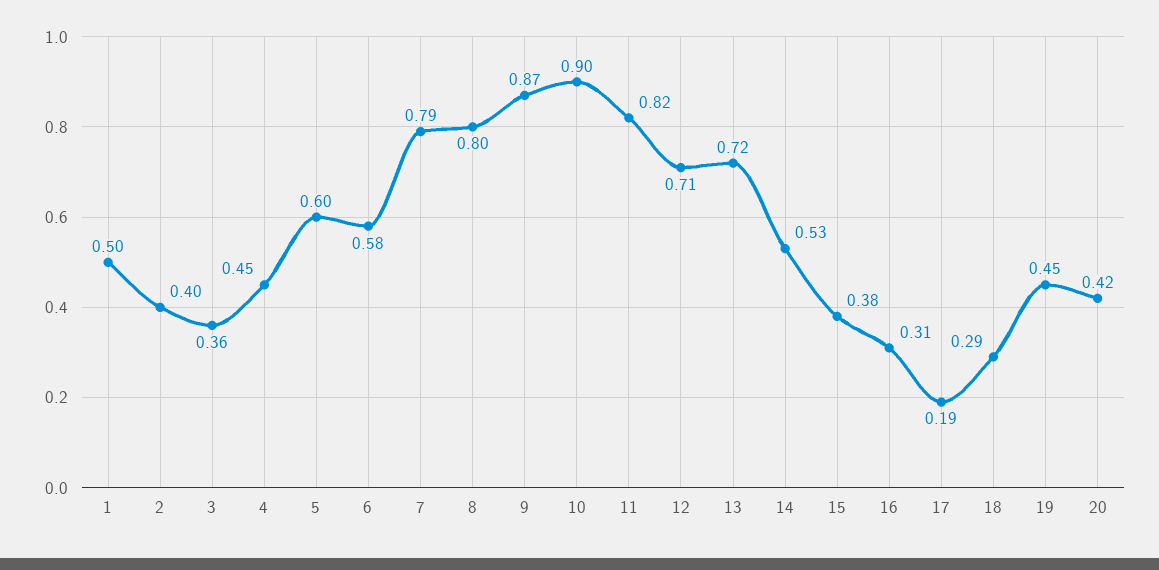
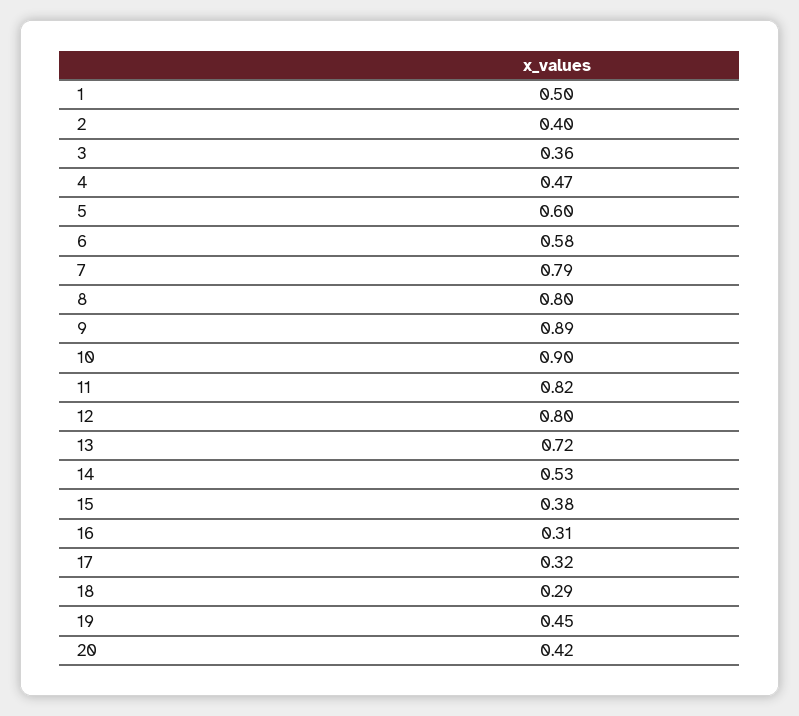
  {
    "1": 0.5,
    "2": 0.4,
    "3": 0.36,
-   "4": 0.45,
+   "4": 0.47,
    "5": 0.6,
    "6": 0.58,
    "7": 0.79,
    "8": 0.8,
-   "9": 0.87,
+   "9": 0.89,
    "10": 0.9,
    "11": 0.82,
-   "12": 0.71,
+   "12": 0.8,
    "13": 0.72,
    "14": 0.53,
    "15": 0.38,
    "16": 0.31,
-   "17": 0.19,
+   "17": 0.32,
    "18": 0.29,
    "19": 0.45,
    "20": 0.42
  }

